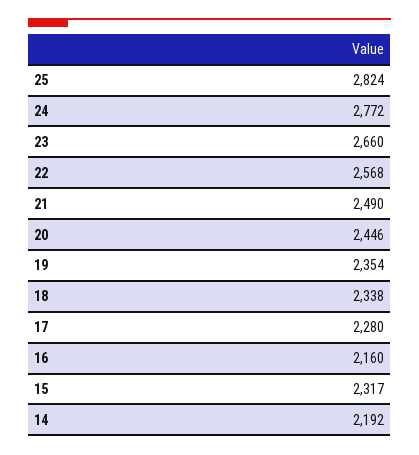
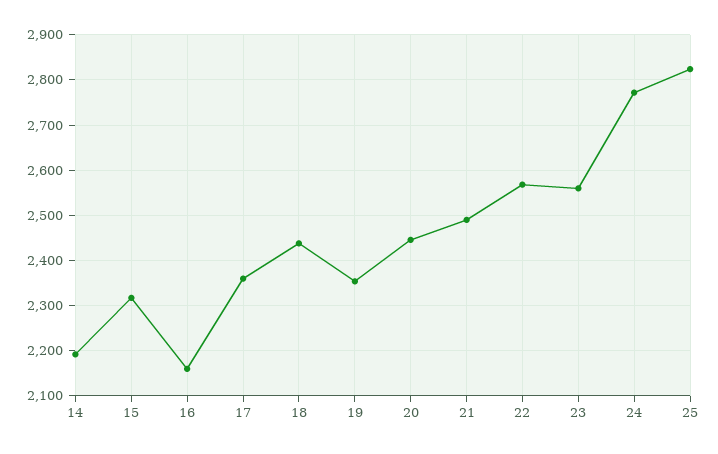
  {
    "25": 2824,
    "24": 2772,
-   "23": 2660,
+   "23": 2560,
    "22": 2568,
    "21": 2490,
    "20": 2446,
    "19": 2354,
-   "18": 2338,
+   "18": 2440,
-   "17": 2280,
+   "17": 2360,
    "16": 2160,
    "15": 2317,
    "14": 2192
  }

